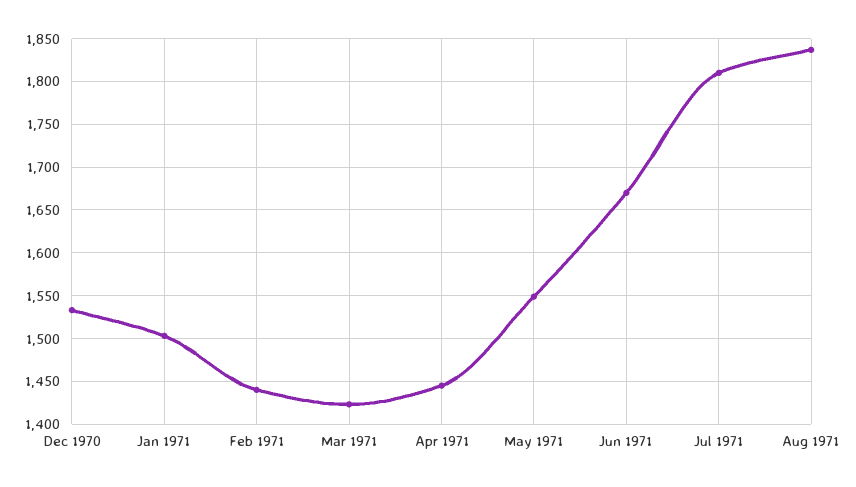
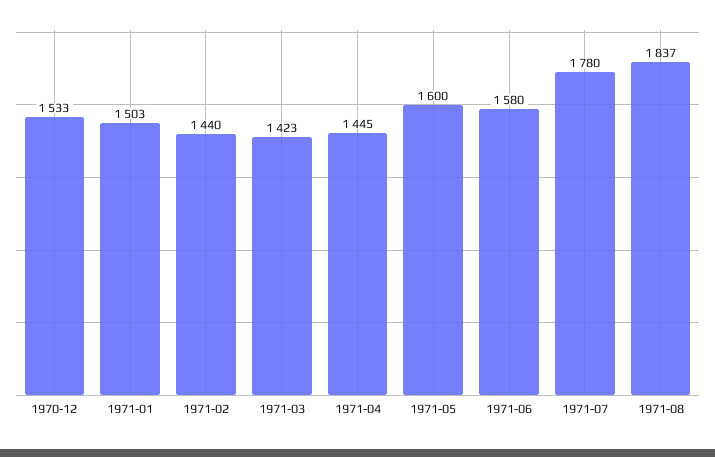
  {
    "Dec 1970": 1533,
    "Jan 1971": 1503,
    "Feb 1971": 1440,
    "Mar 1971": 1423,
    "Apr 1971": 1445,
-   "May 1971": 1550,
+   "May 1971": 1600,
-   "Jun 1971": 1670,
+   "Jun 1971": 1580,
-   "Jul 1971": 1810,
+   "Jul 1971": 1780,
    "Aug 1971": 1837
  }

